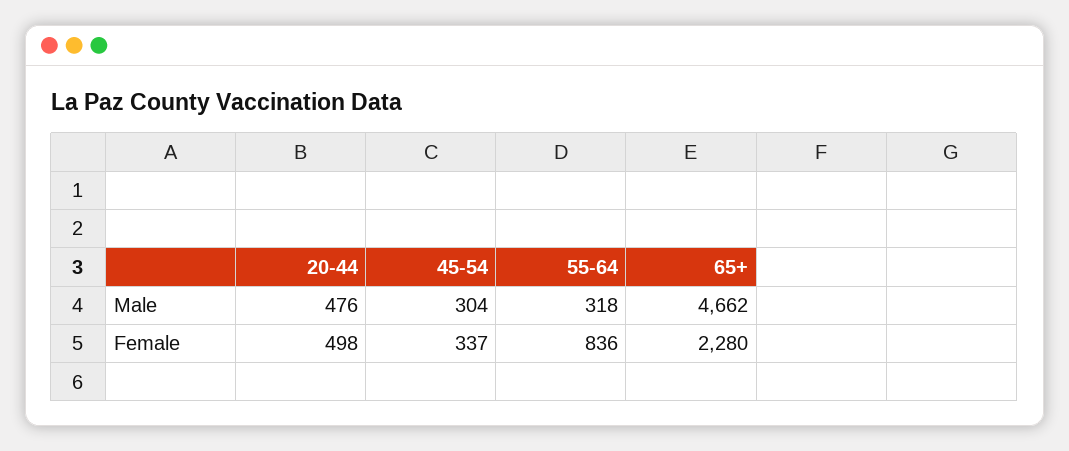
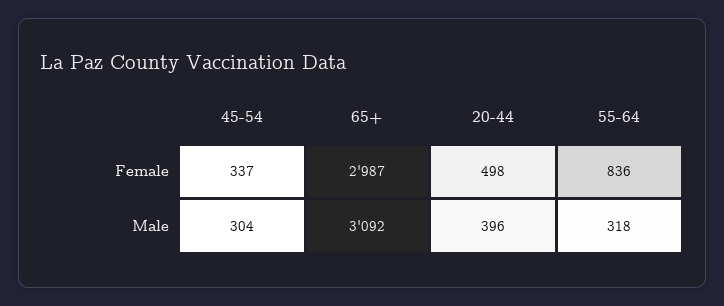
  {
    "20-44": {
-     "Male": 476,
+     "Male": 396,
      "Female": 498
    },
    "45-54": {
      "Male": 304,
      "Female": 337
    },
    "55-64": {
      "Male": 318,
      "Female": 836
    },
    "65+": {
-     "Male": 4662,
+     "Male": 3092,
-     "Female": 2280
+     "Female": 2987
    }
  }

